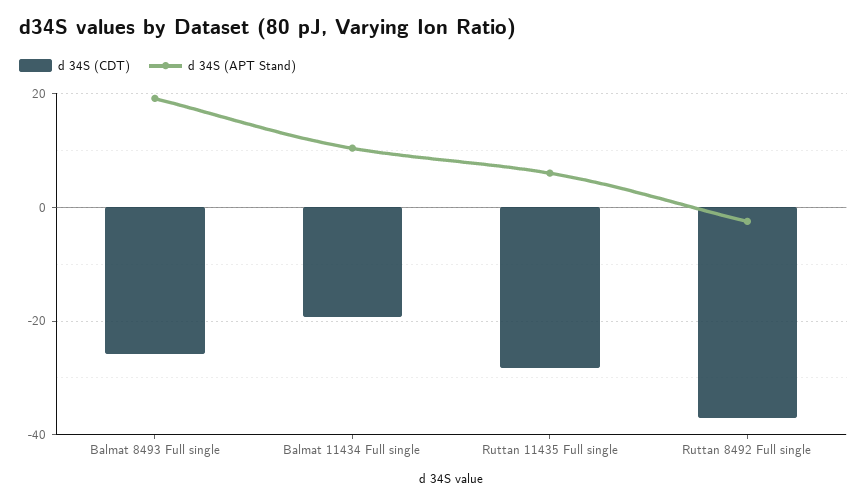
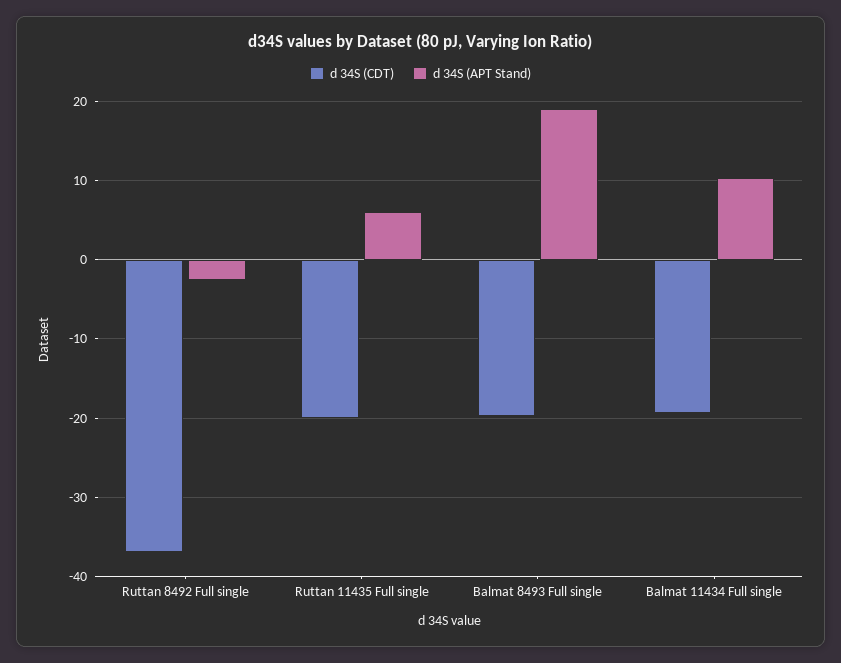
  {
    "d 34S (CDT)": {
-     "Balmat 8493 Full single": -26,
+     "Balmat 8493 Full single": -20,
      "Balmat 11434 Full single": -19,
-     "Ruttan 11435 Full single": -28,
+     "Ruttan 11435 Full single": -20,
      "Ruttan 8492 Full single": -37
    },
    "d 34S (APT Stand)": {
      "Balmat 8493 Full single": 19,
      "Balmat 11434 Full single": 10,
      "Ruttan 11435 Full single": 6,
      "Ruttan 8492 Full single": -3
    }
  }

